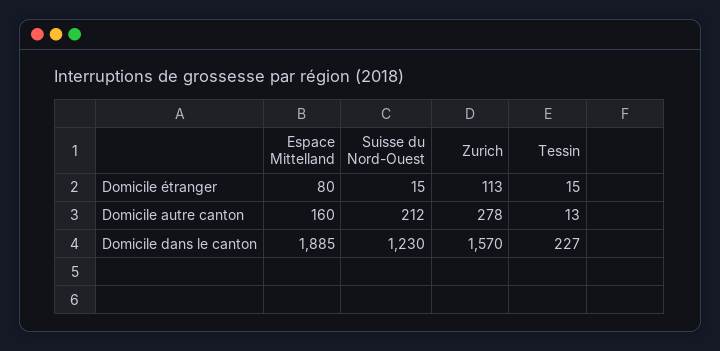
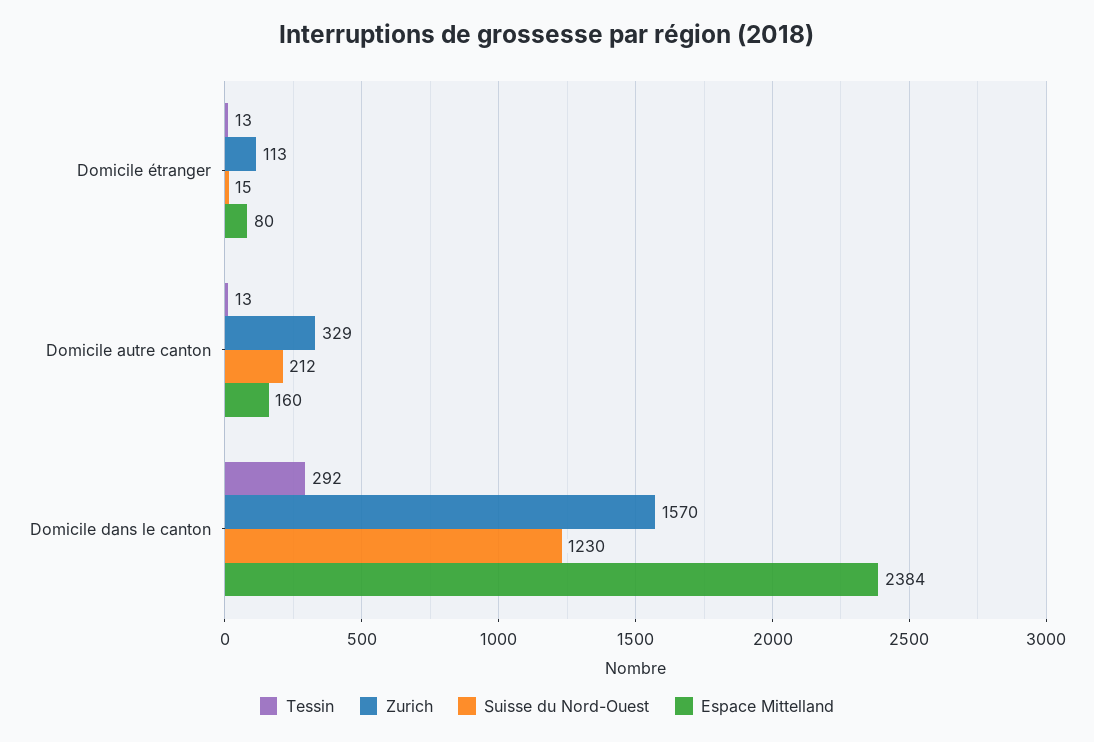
  {
    "Espace Mittelland": {
      "Domicile étranger": 80,
      "Domicile autre canton": 160,
-     "Domicile dans le canton": 1885
+     "Domicile dans le canton": 2384
    },
    "Suisse du Nord-Ouest": {
      "Domicile étranger": 15,
      "Domicile autre canton": 212,
      "Domicile dans le canton": 1230
    },
    "Zurich": {
      "Domicile étranger": 113,
-     "Domicile autre canton": 278,
+     "Domicile autre canton": 329,
      "Domicile dans le canton": 1570
    },
    "Tessin": {
-     "Domicile étranger": 15,
+     "Domicile étranger": 13,
      "Domicile autre canton": 13,
-     "Domicile dans le canton": 227
+     "Domicile dans le canton": 292
    }
  }

